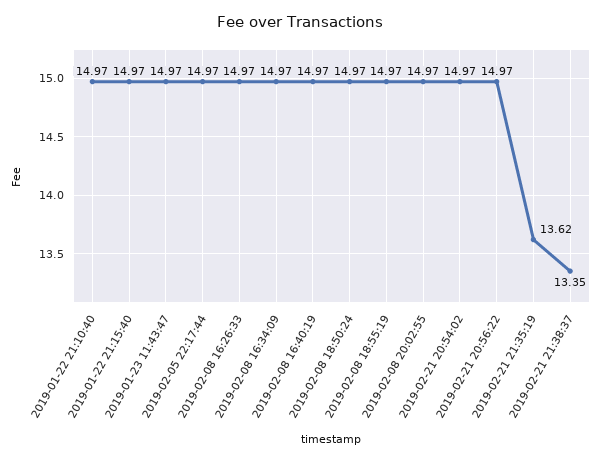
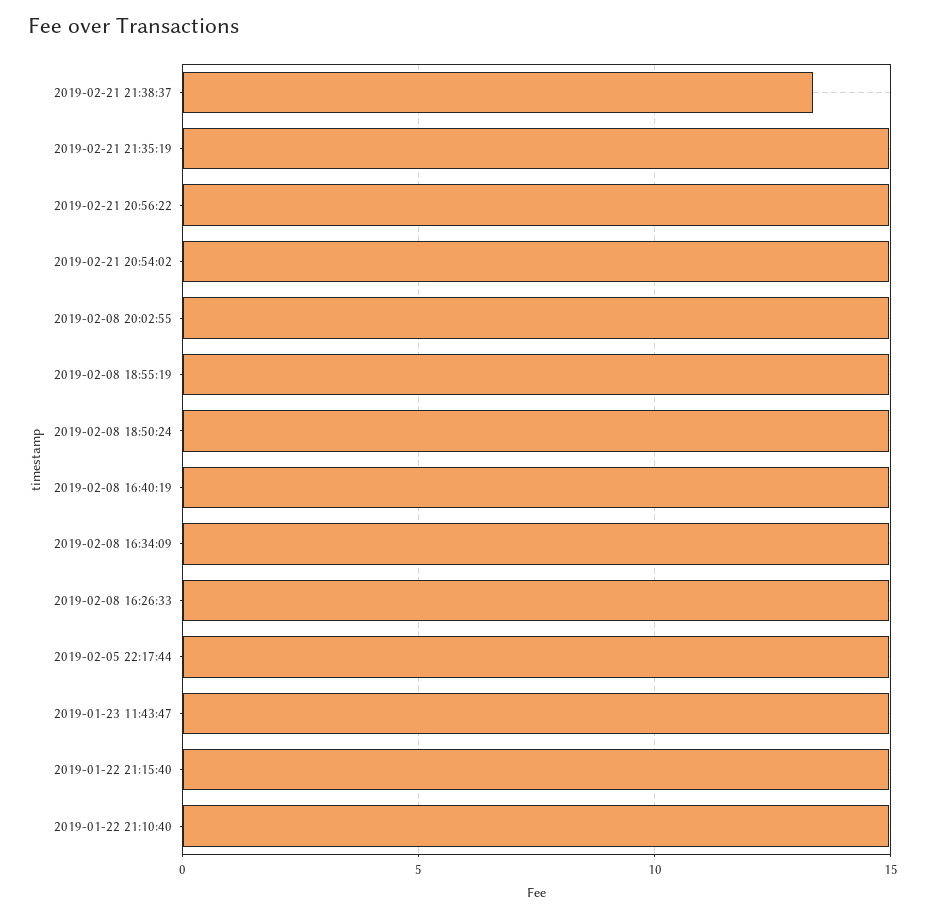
  {
    "2019-01-22 21:10:40": 14.97,
    "2019-01-22 21:15:40": 14.97,
    "2019-01-23 11:43:47": 14.97,
    "2019-02-05 22:17:44": 14.97,
    "2019-02-08 16:26:33": 14.97,
    "2019-02-08 16:34:09": 14.97,
    "2019-02-08 16:40:19": 14.97,
    "2019-02-08 18:50:24": 14.97,
    "2019-02-08 18:55:19": 14.97,
    "2019-02-08 20:02:55": 14.97,
    "2019-02-21 20:54:02": 14.97,
    "2019-02-21 20:56:22": 14.97,
-   "2019-02-21 21:35:19": 13.62,
+   "2019-02-21 21:35:19": 15,
    "2019-02-21 21:38:37": 13.35
  }

